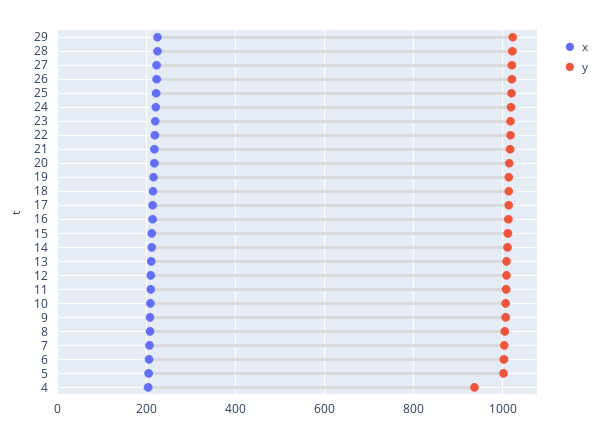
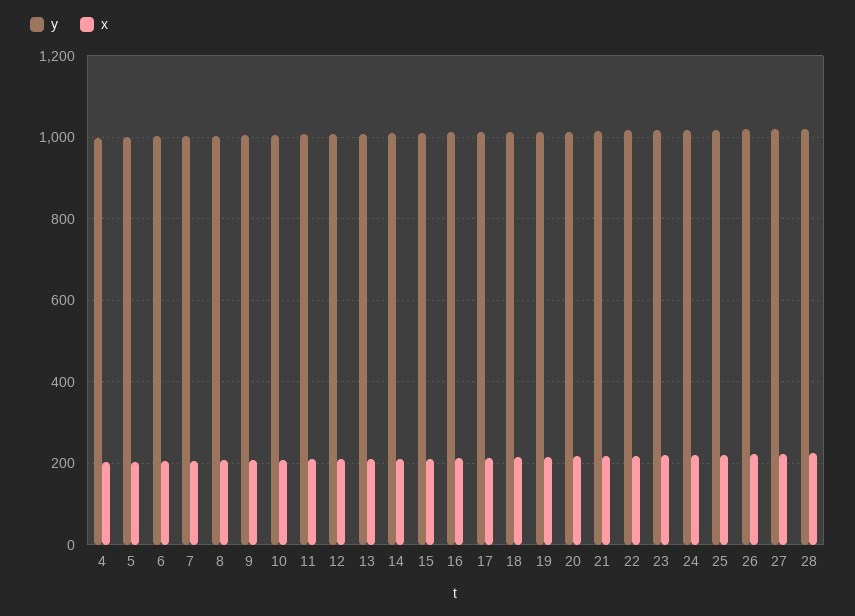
  {
    "x": {
-     "29": 220,
      "28": 220,
      "27": 220,
      "26": 220,
      "25": 220,
      "24": 220,
      "23": 220,
      "22": 220,
      "21": 220,
      "20": 220,
      "19": 220,
      "18": 220,
      "17": 220,
      "16": 220,
      "15": 220,
      "14": 220,
      "13": 220,
      "12": 200,
      "11": 200,
      "10": 200,
      "9": 200,
      "8": 200,
      "7": 200,
      "6": 200,
      "5": 200,
      "4": 200
    },
    "y": {
-     "29": 1020,
      "28": 1020,
      "27": 1020,
      "26": 1020,
      "25": 1020,
      "24": 1020,
      "23": 1020,
      "22": 1020,
      "21": 1020,
      "20": 1020,
      "19": 1020,
      "18": 1020,
      "17": 1020,
      "16": 1020,
      "15": 1020,
      "14": 1020,
      "13": 1000,
      "12": 1000,
      "11": 1000,
      "10": 1000,
      "9": 1000,
      "8": 1000,
      "7": 1000,
      "6": 1000,
      "5": 1000,
-     "4": 940
+     "4": 1000
    }
  }

